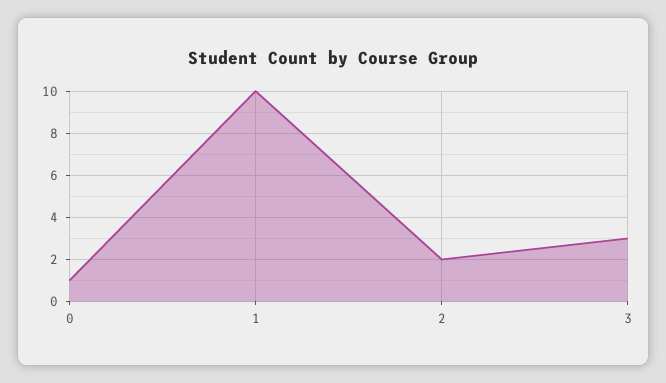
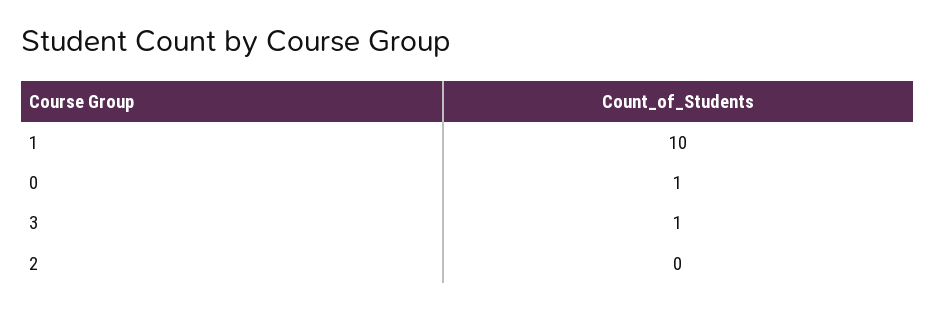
  {
    "0": 1,
    "1": 10,
-   "2": 2,
+   "2": 0,
-   "3": 3
+   "3": 1
  }

